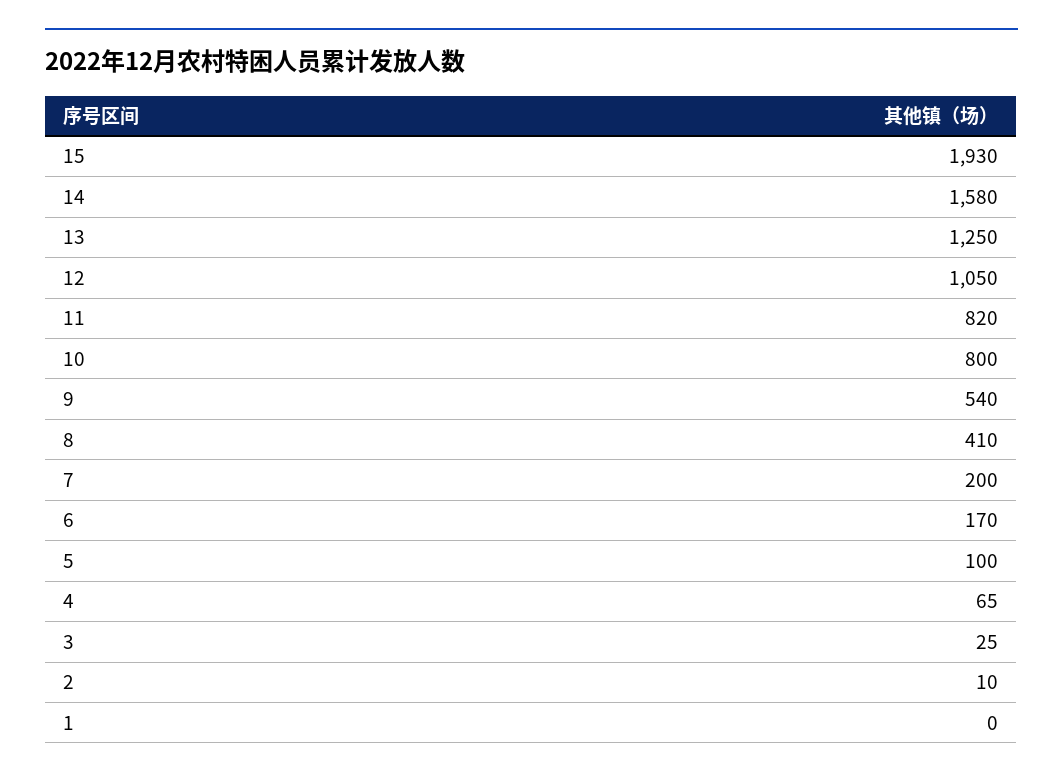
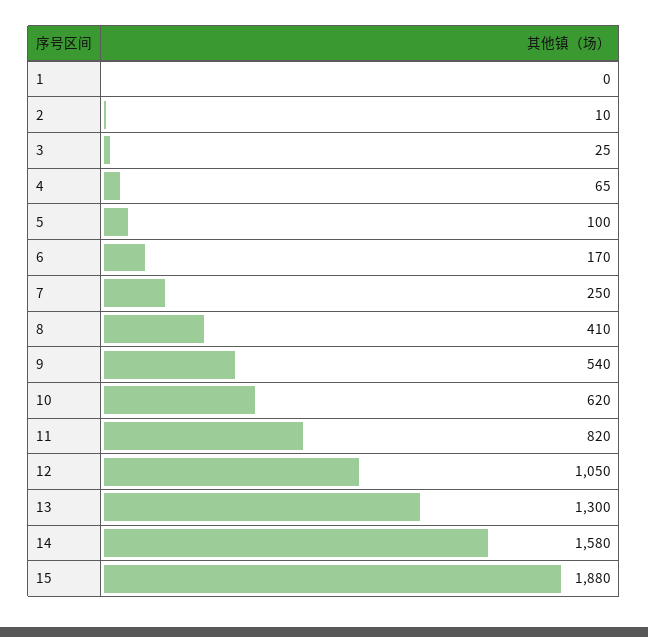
  {
-   "15": 1930,
+   "15": 1880,
    "14": 1580,
-   "13": 1250,
+   "13": 1300,
    "12": 1050,
    "11": 820,
-   "10": 800,
+   "10": 620,
    "9": 540,
    "8": 410,
-   "7": 200,
+   "7": 250,
    "6": 170,
    "5": 100,
    "4": 65,
    "3": 25,
    "2": 10,
    "1": 0
  }

